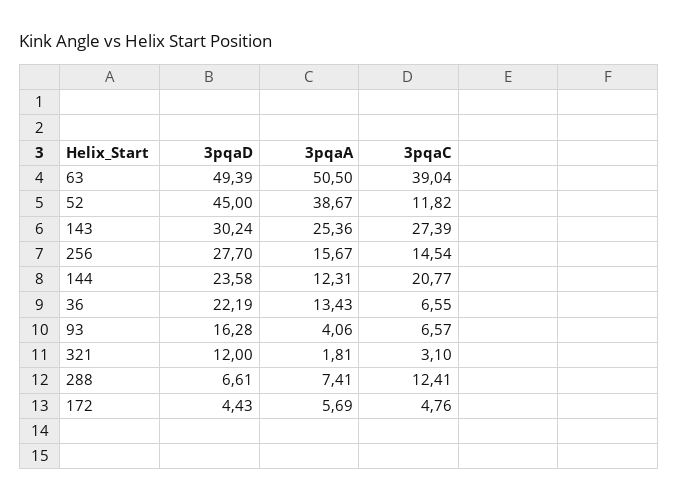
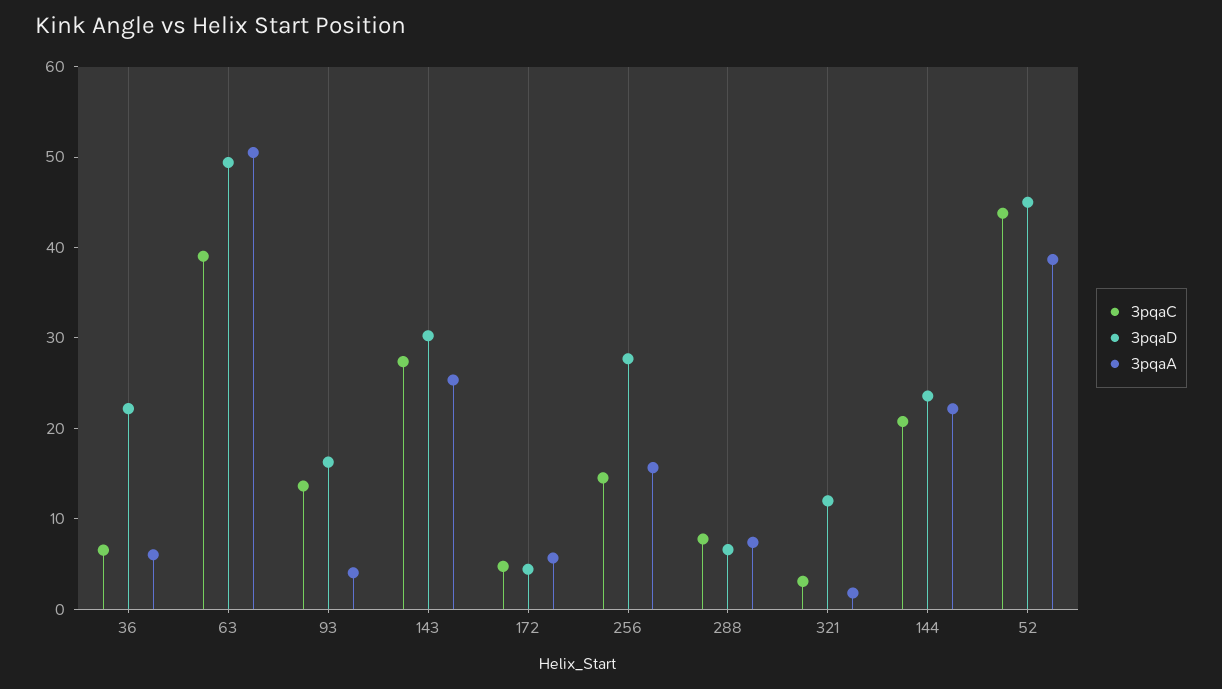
  {
    "3pqaD": {
      "63": 49.39,
      "52": 45,
      "143": 30.24,
      "256": 27.7,
      "144": 23.58,
      "36": 22.19,
      "93": 16.28,
      "321": 12,
      "288": 6.61,
      "172": 4.43
    },
    "3pqaA": {
      "63": 50.5,
      "52": 38.67,
      "143": 25.36,
      "256": 15.67,
-     "144": 12.31,
+     "144": 22,
-     "36": 13.43,
+     "36": 6,
      "93": 4.06,
      "321": 1.81,
      "288": 7.41,
      "172": 5.69
    },
    "3pqaC": {
      "63": 39.04,
-     "52": 11.82,
+     "52": 44,
      "143": 27.39,
      "256": 14.54,
      "144": 20.77,
      "36": 6.55,
-     "93": 6.57,
+     "93": 14,
      "321": 3.1,
-     "288": 12.41,
+     "288": 8,
      "172": 4.76
    }
  }

